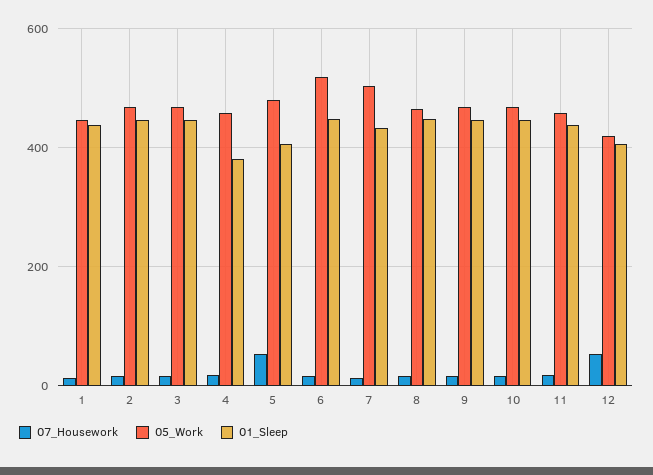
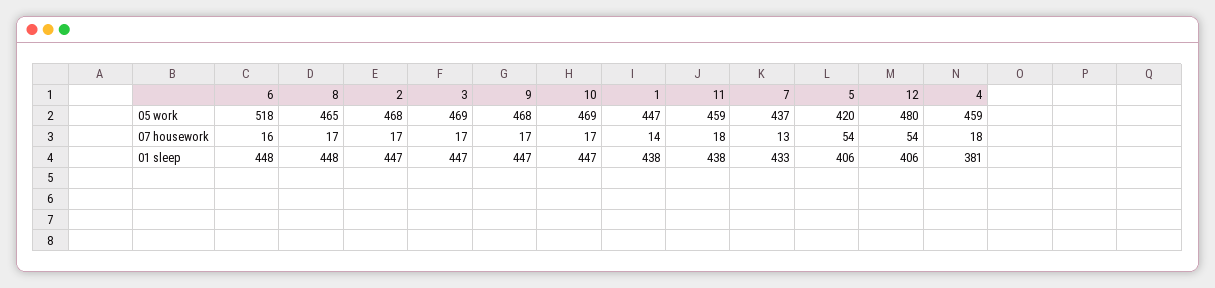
  {
    "07_Housework": {
      "1": 14,
      "2": 17,
      "3": 17,
      "4": 18,
      "5": 54,
      "6": 16,
      "7": 13,
      "8": 17,
      "9": 17,
      "10": 17,
      "11": 18,
      "12": 54
    },
    "05_Work": {
      "1": 447,
      "2": 468,
      "3": 469,
      "4": 459,
-     "5": 480,
+     "5": 420,
      "6": 518,
-     "7": 500,
+     "7": 437,
      "8": 465,
      "9": 468,
      "10": 469,
      "11": 459,
-     "12": 420
+     "12": 480
    },
    "01_Sleep": {
      "1": 438,
      "2": 447,
      "3": 447,
      "4": 381,
      "5": 406,
      "6": 448,
      "7": 433,
      "8": 448,
      "9": 447,
      "10": 447,
      "11": 438,
      "12": 406
    }
  }

